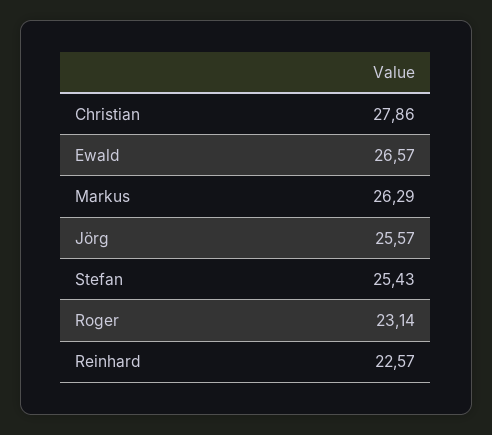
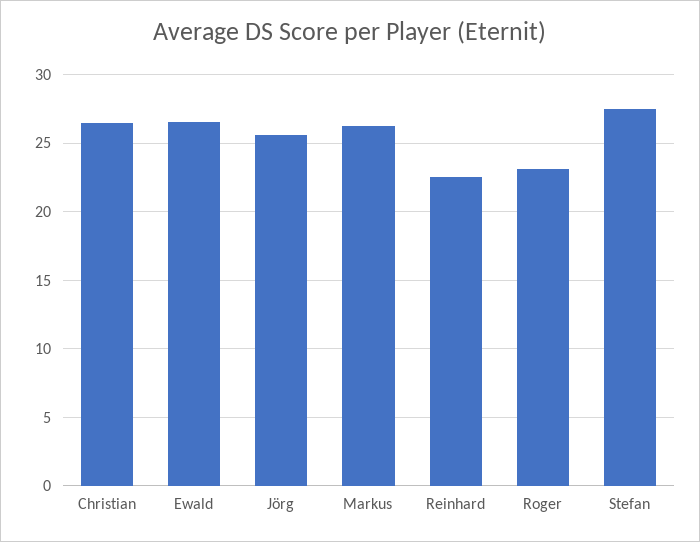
  {
-   "Christian": 27.86,
+   "Christian": 26.5,
    "Ewald": 26.57,
    "Markus": 26.29,
    "Jörg": 25.57,
-   "Stefan": 25.43,
+   "Stefan": 27.5,
    "Roger": 23.14,
    "Reinhard": 22.57
  }

